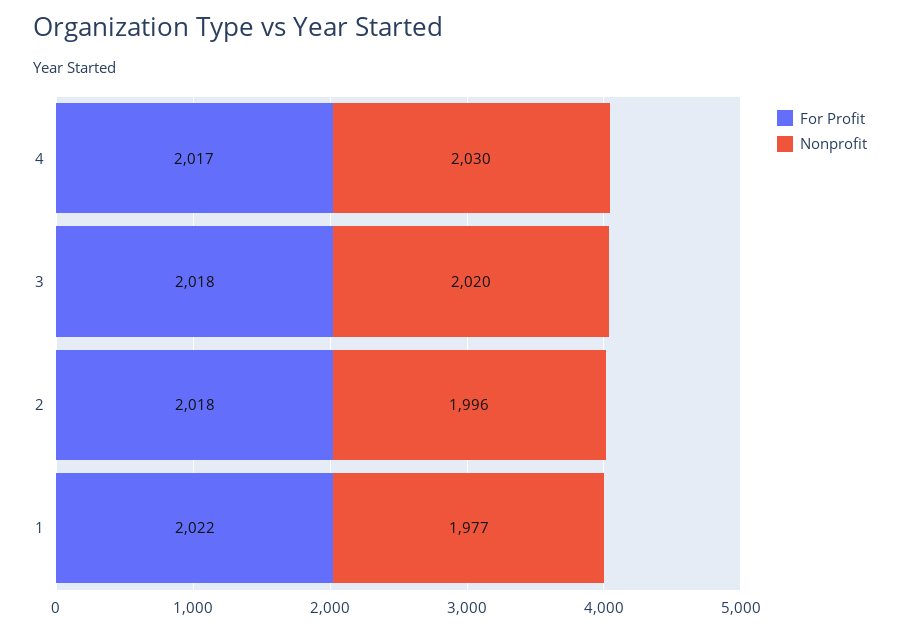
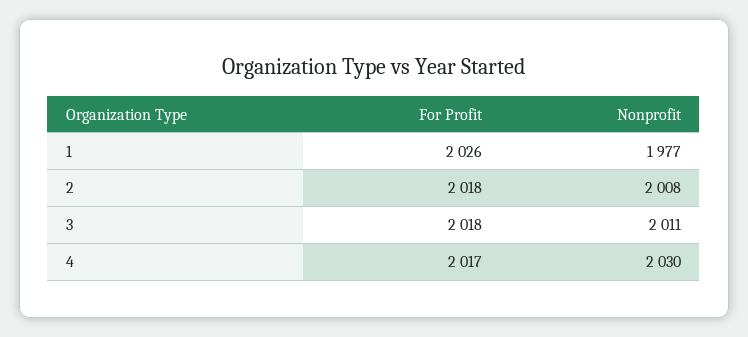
  {
    "For Profit": {
      "4": 2017,
      "3": 2018,
      "2": 2018,
-     "1": 2022
+     "1": 2026
    },
    "Nonprofit": {
      "4": 2030,
-     "3": 2020,
+     "3": 2011,
-     "2": 1996,
+     "2": 2008,
      "1": 1977
    }
  }

